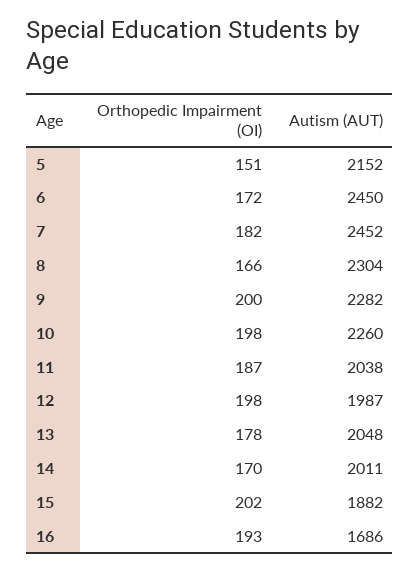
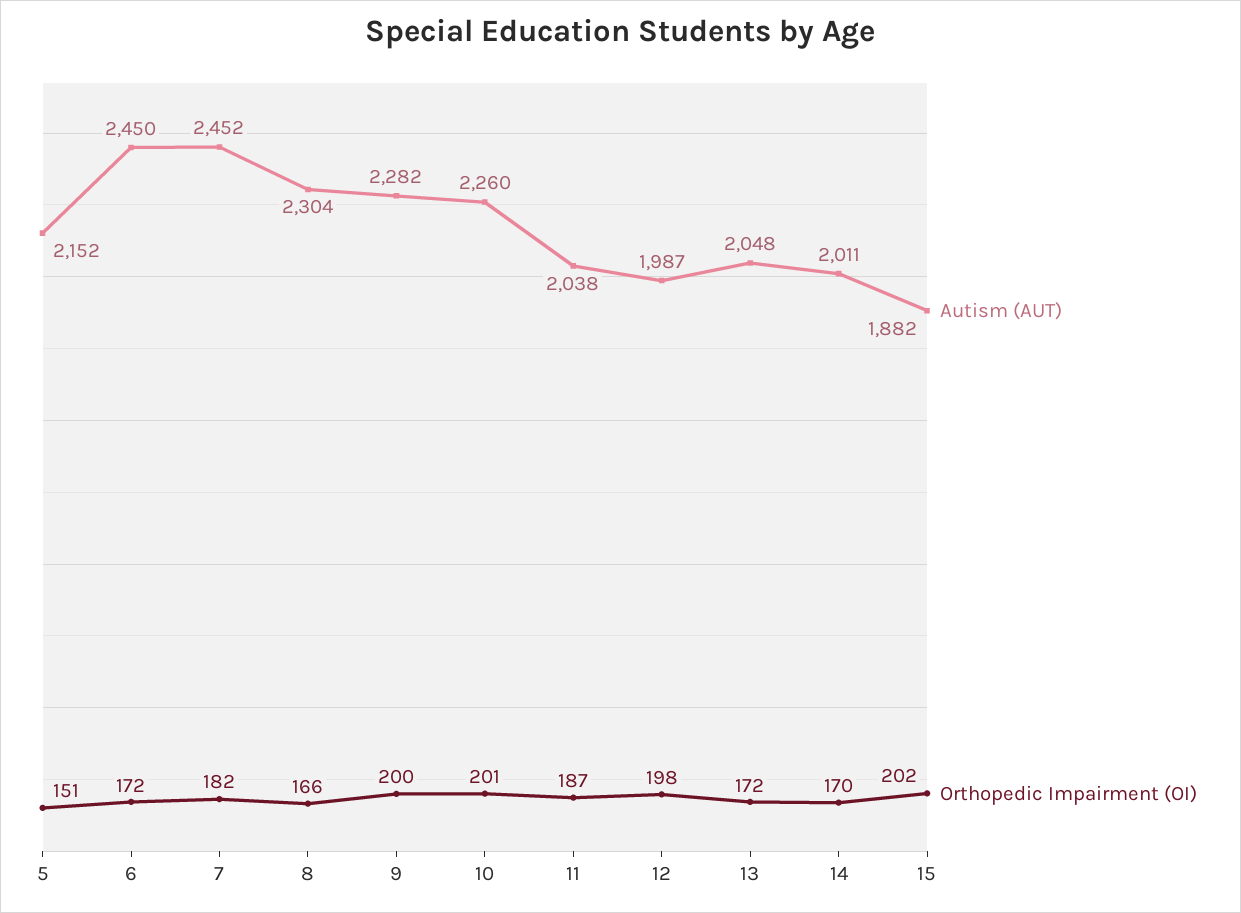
  {
    "Orthopedic Impairment (OI)": {
      "5": 151,
      "6": 172,
      "7": 182,
      "8": 166,
      "9": 200,
-     "10": 198,
+     "10": 201,
      "11": 187,
      "12": 198,
-     "13": 178,
+     "13": 172,
      "14": 170,
-     "15": 202,
+     "15": 202
-     "16": 193
    },
    "Autism (AUT)": {
      "5": 2152,
      "6": 2450,
      "7": 2452,
      "8": 2304,
      "9": 2282,
      "10": 2260,
      "11": 2038,
      "12": 1987,
      "13": 2048,
      "14": 2011,
-     "15": 1882,
+     "15": 1882
-     "16": 1686
    }
  }

